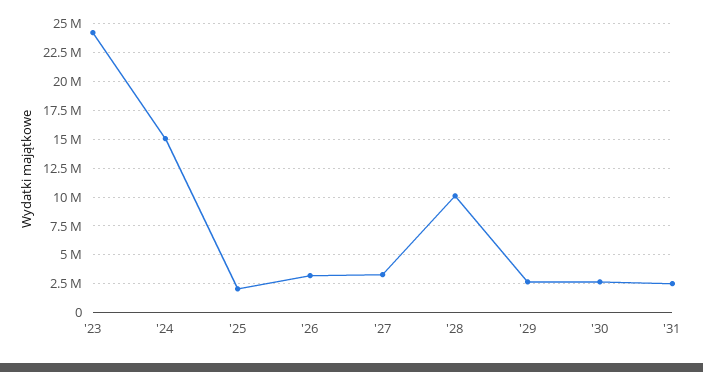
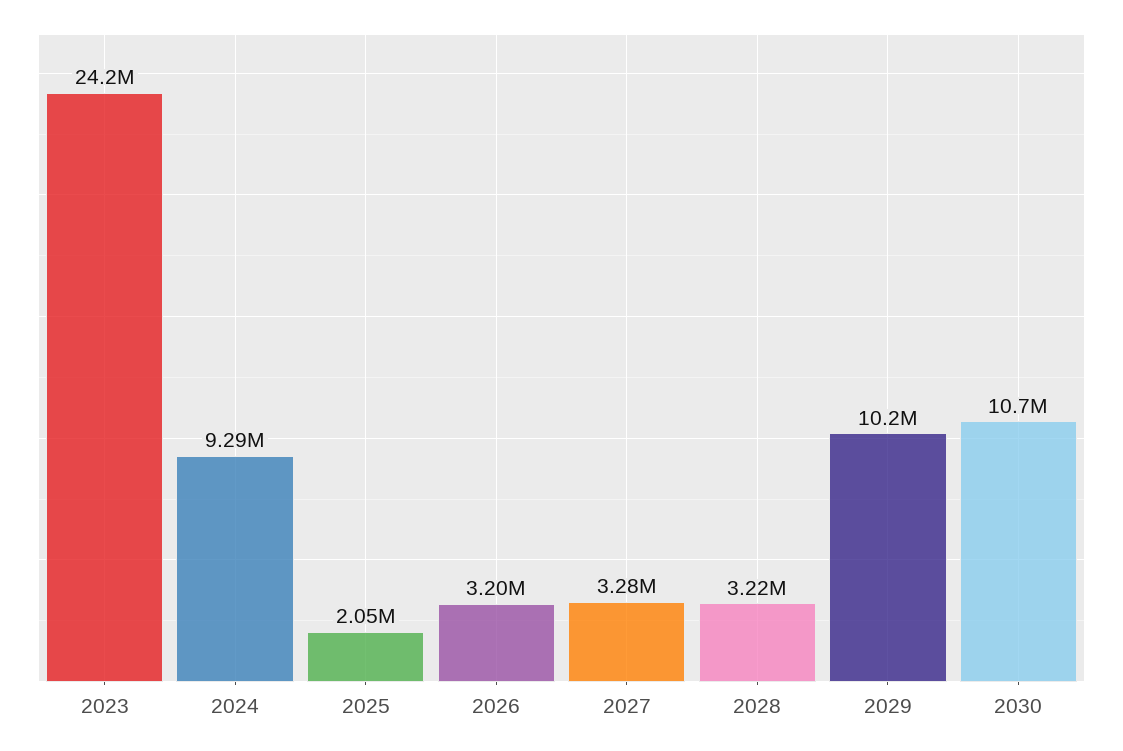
  {
    "'23": 24200000,
-   "'24": 15000000,
+   "'24": 9290000,
    "'25": 2050000,
    "'26": 3200000,
    "'27": 3280000,
-   "'28": 10000000,
+   "'28": 3220000,
-   "'29": 2500000,
+   "'29": 10200000,
-   "'30": 2500000,
+   "'30": 10700000
-   "'31": 2500000
  }

